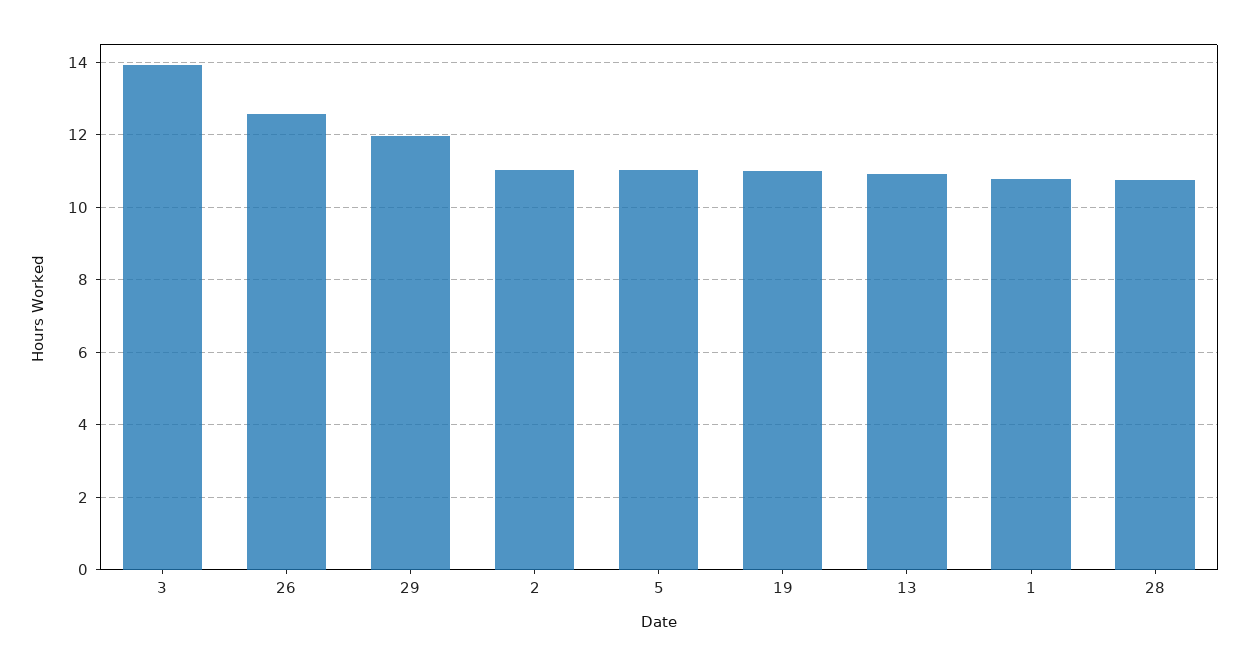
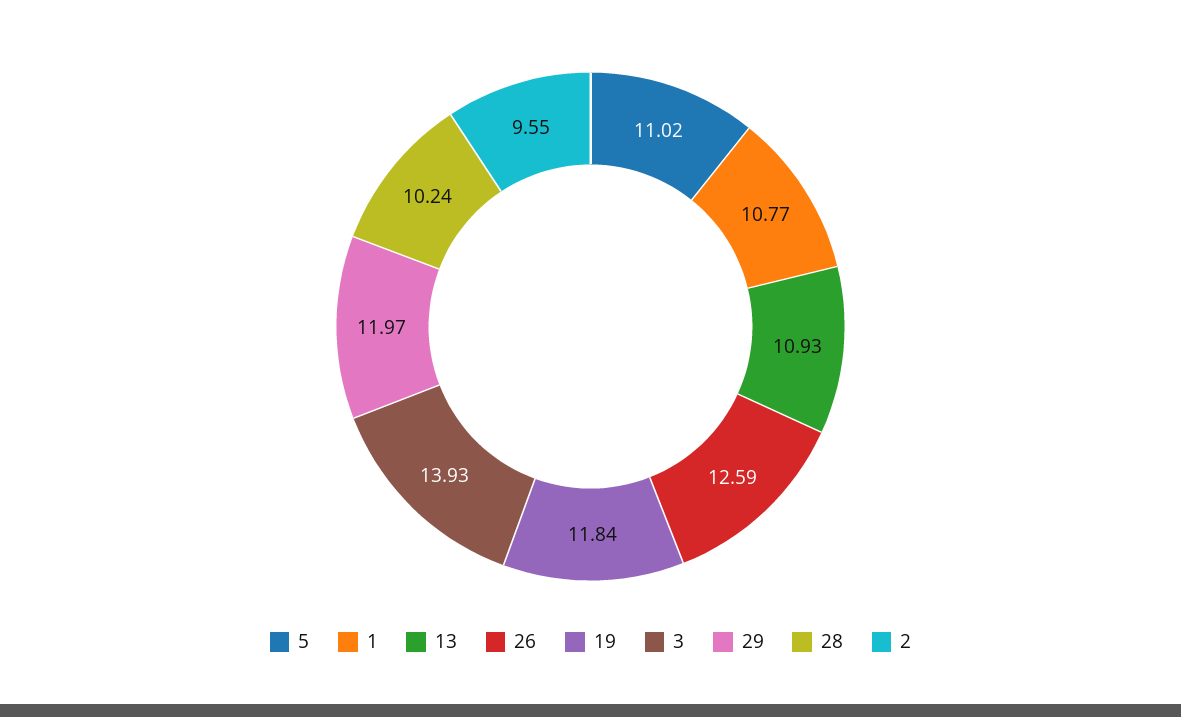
  {
    "3": 13.93,
    "26": 12.59,
    "29": 11.97,
-   "2": 11,
+   "2": 9.55,
    "5": 11.02,
-   "19": 11,
+   "19": 11.84,
    "13": 10.93,
    "1": 10.77,
-   "28": 10.8
+   "28": 10.24
  }

